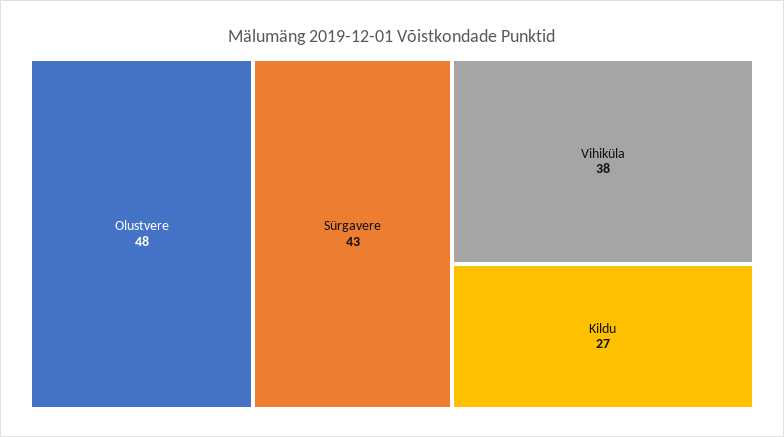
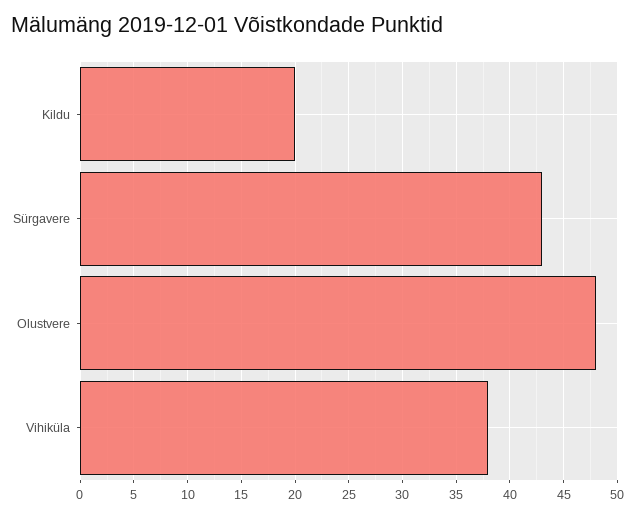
  {
    "Olustvere": 48,
    "Sürgavere": 43,
    "Vihiküla": 38,
-   "Kildu": 27
+   "Kildu": 20
  }

